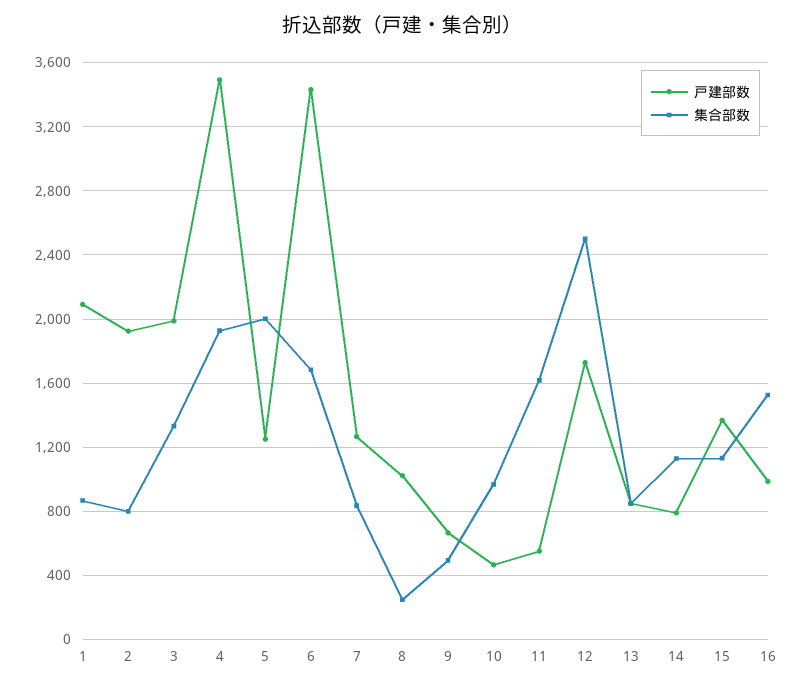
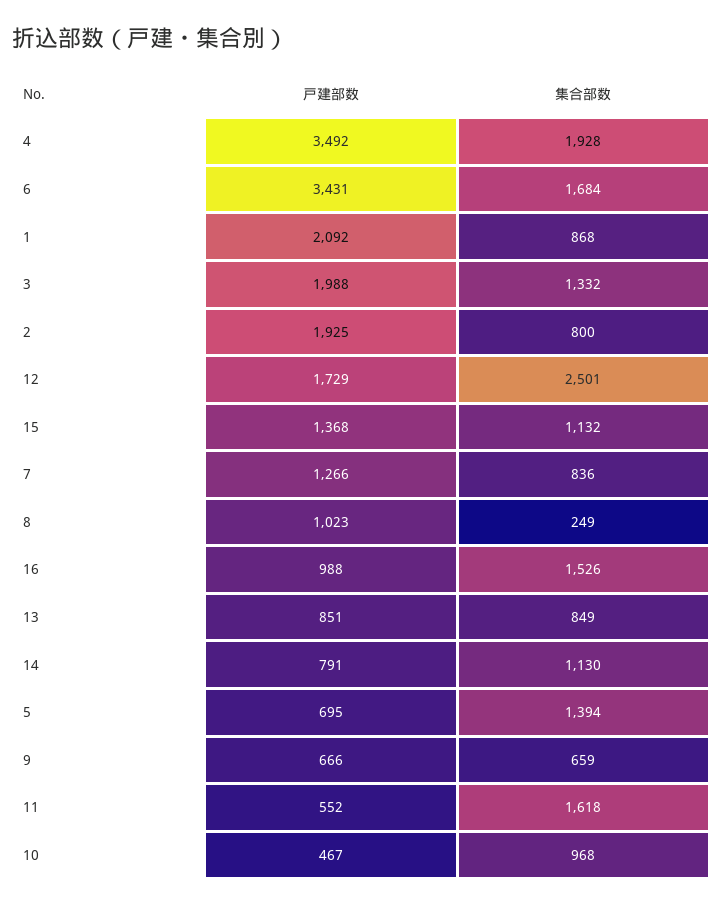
  {
    "戸建部数": {
      "1": 2092,
      "2": 1925,
      "3": 1988,
      "4": 3492,
-     "5": 1250,
+     "5": 695,
      "6": 3431,
      "7": 1266,
      "8": 1023,
      "9": 666,
      "10": 467,
      "11": 552,
      "12": 1729,
      "13": 851,
      "14": 791,
      "15": 1368,
      "16": 988
    },
    "集合部数": {
      "1": 868,
      "2": 800,
      "3": 1332,
      "4": 1928,
-     "5": 2000,
+     "5": 1394,
      "6": 1684,
      "7": 836,
      "8": 249,
-     "9": 500,
+     "9": 659,
      "10": 968,
      "11": 1618,
      "12": 2501,
      "13": 849,
      "14": 1130,
      "15": 1132,
      "16": 1526
    }
  }

